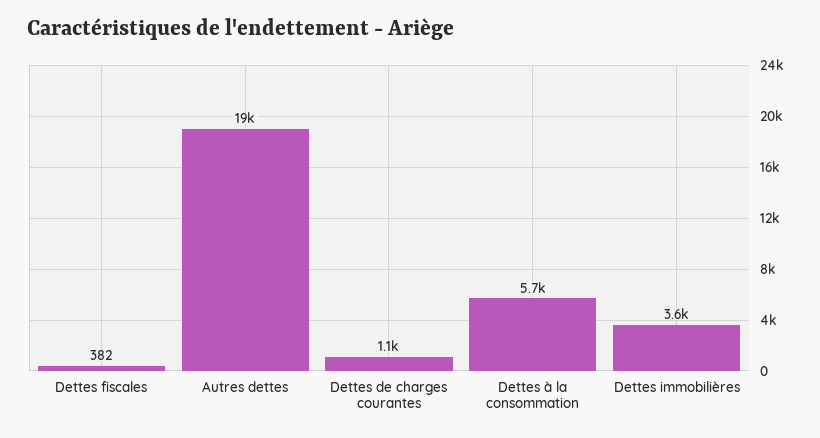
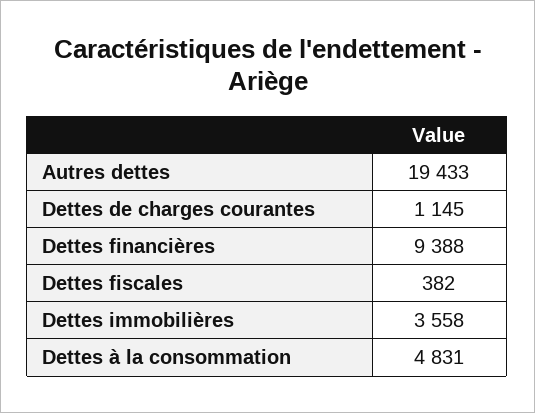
  {
    "Dettes fiscales": 382,
    "Autres dettes": 19433,
    "Dettes de charges courantes": 1145,
-   "Dettes à la consommation": 5700,
+   "Dettes à la consommation": 4831,
-   "Dettes immobilières": 3558
+   "Dettes immobilières": 3558,
+   "Dettes financières": 9388
  }

